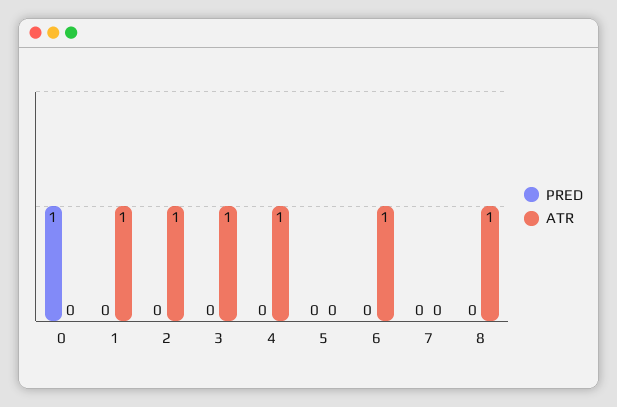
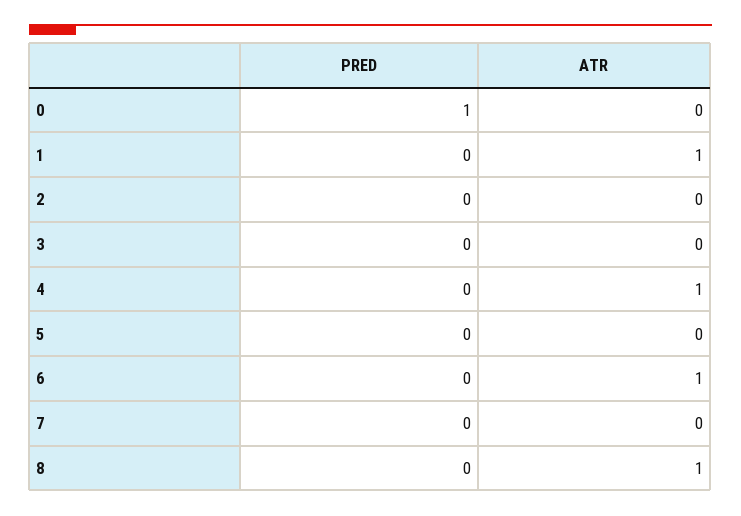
  {
    "PRED": {
      "0": 1,
      "1": 0,
      "2": 0,
      "3": 0,
      "4": 0,
      "5": 0,
      "6": 0,
      "7": 0,
      "8": 0
    },
    "ATR": {
      "0": 0,
      "1": 1,
-     "2": 1,
+     "2": 0,
-     "3": 1,
+     "3": 0,
      "4": 1,
      "5": 0,
      "6": 1,
      "7": 0,
      "8": 1
    }
  }

